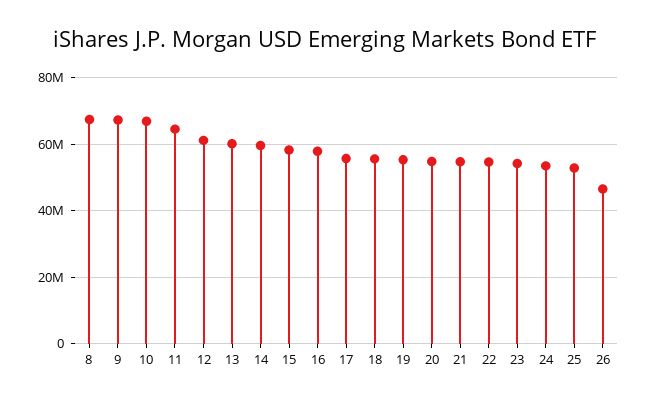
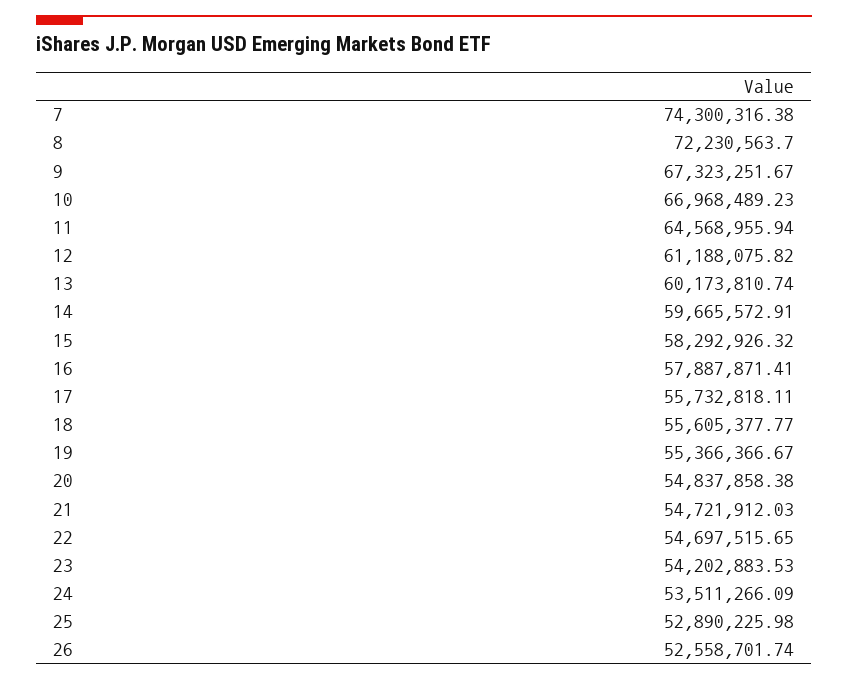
  {
-   "8": 68000000,
+   "8": 72230563.7,
    "9": 67323251.67,
    "10": 66968489.23,
    "11": 64568955.94,
    "12": 61188075.82,
    "13": 60173810.74,
    "14": 59665572.91,
    "15": 58292926.32,
    "16": 57887871.41,
    "17": 55732818.11,
    "18": 55605377.77,
    "19": 55366366.67,
    "20": 54837858.38,
    "21": 54721912.03,
    "22": 54697515.65,
    "23": 54202883.53,
    "24": 53511266.09,
    "25": 52890225.98,
-   "26": 46000000
+   "26": 52558701.74,
+   "7": 74300316.38
  }

